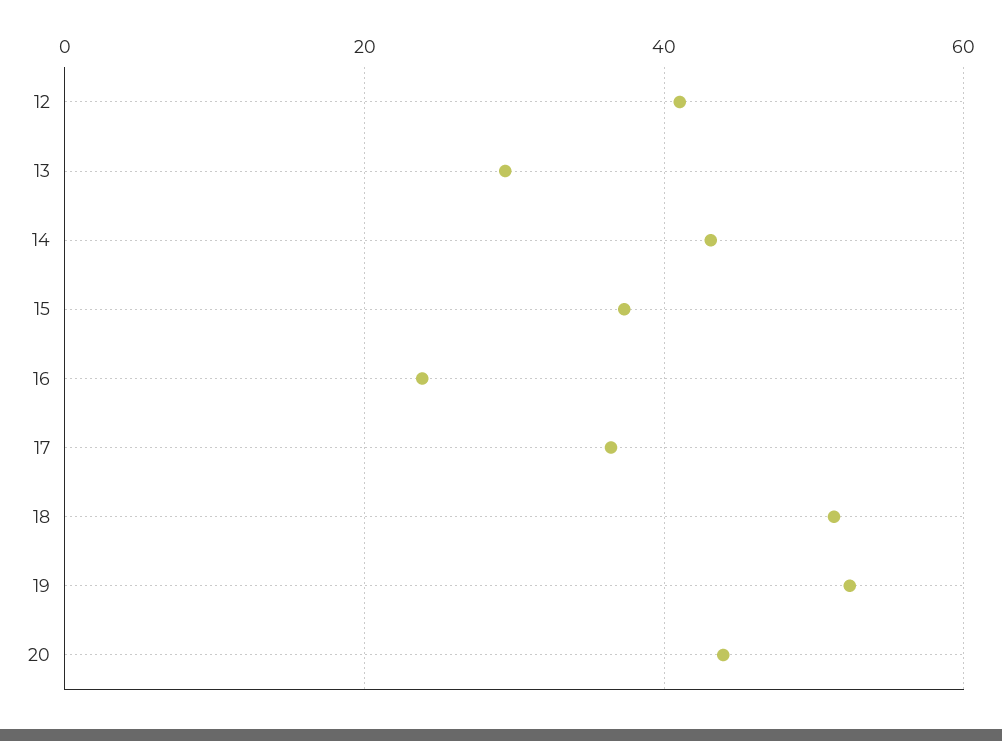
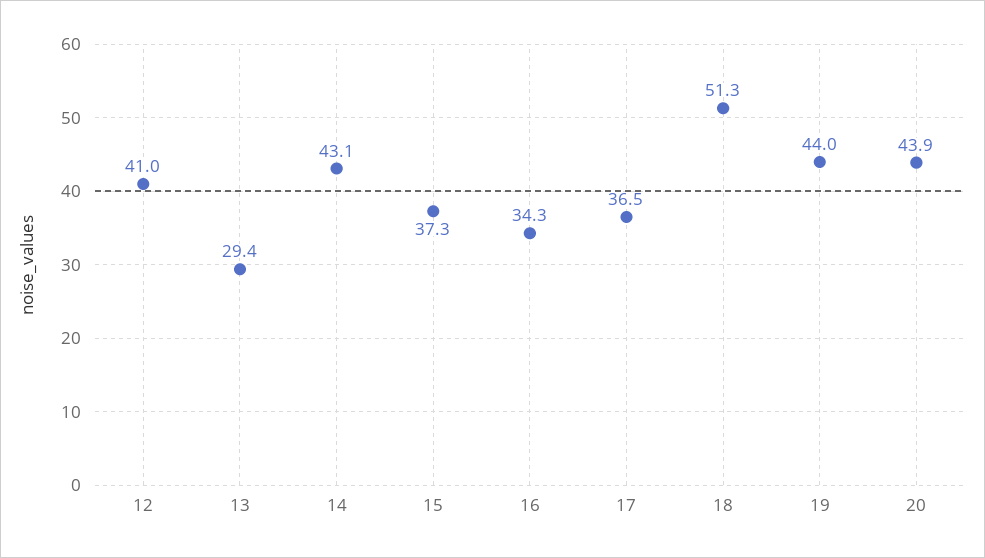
  {
    "12": 41,
    "13": 29.4,
    "14": 43.1,
    "15": 37.3,
-   "16": 24,
+   "16": 34.3,
    "17": 36.5,
    "18": 51.3,
-   "19": 52,
+   "19": 44,
    "20": 43.9
  }

